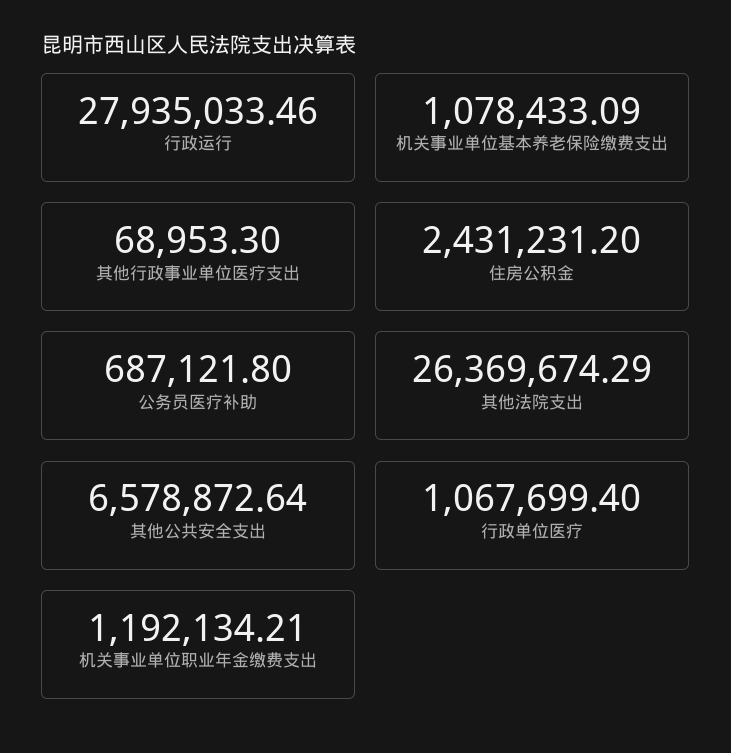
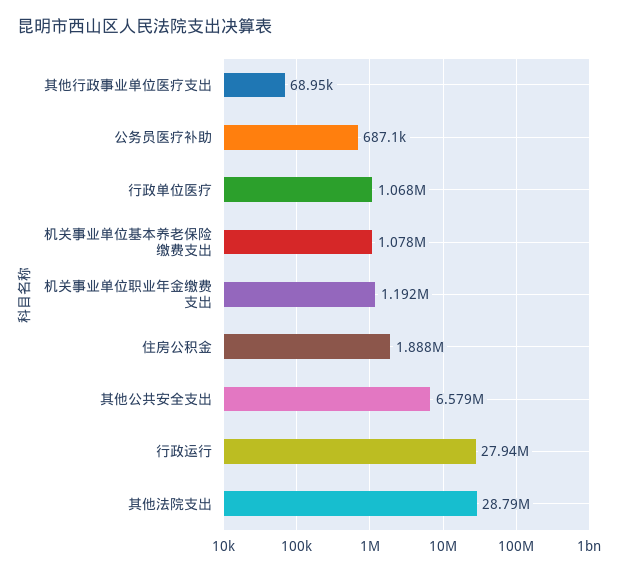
  {
    "行政运行": 27935033.46,
    "机关事业单位基本养老保险缴费支出": 1078433.09,
    "其他行政事业单位医疗支出": 68953.3,
-   "住房公积金": 2431231.2,
+   "住房公积金": 1888000,
    "公务员医疗补助": 687121.8,
-   "其他法院支出": 26369674.29,
+   "其他法院支出": 28790000,
    "其他公共安全支出": 6578872.64,
    "行政单位医疗": 1067699.4,
    "机关事业单位职业年金缴费支出": 1192134.21
  }

